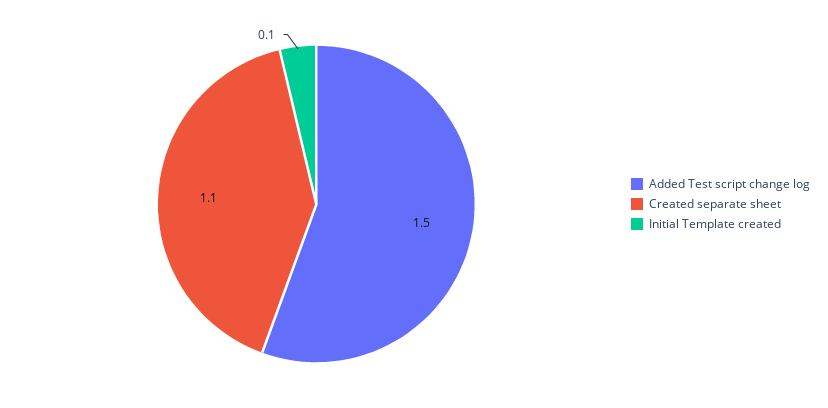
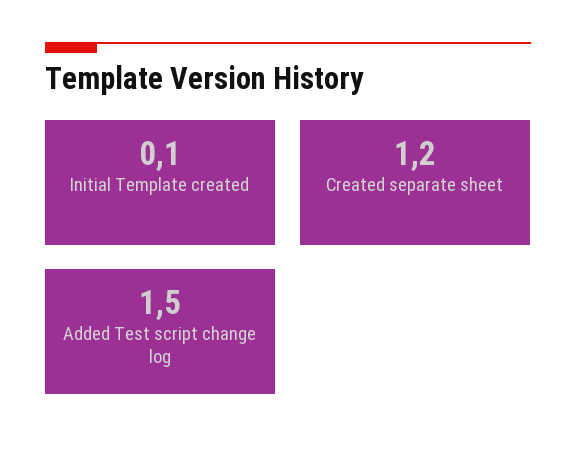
  {
    "Added Test script change log": 1.5,
-   "Created separate sheet": 1.1,
+   "Created separate sheet": 1.2,
    "Initial Template created": 0.1
  }

